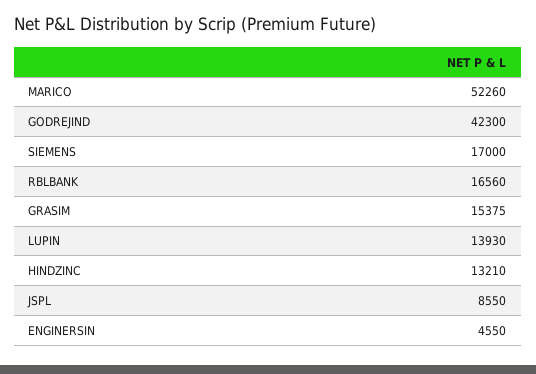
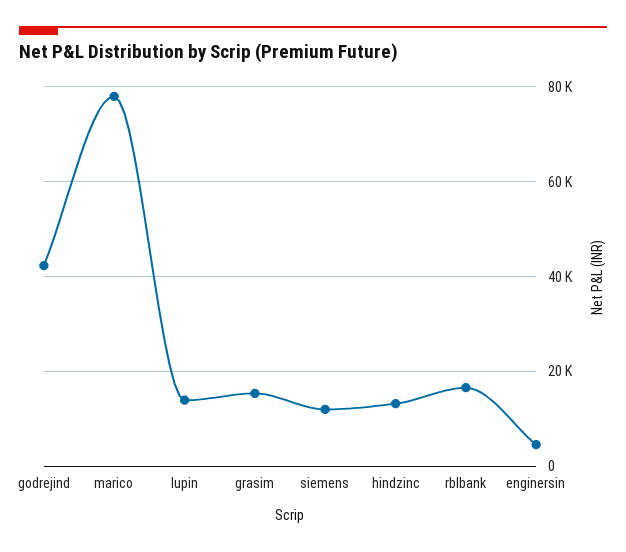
  {
-   "MARICO": 52260,
+   "MARICO": 78000,
    "GODREJIND": 42300,
-   "SIEMENS": 17000,
+   "SIEMENS": 12000,
    "RBLBANK": 16560,
    "GRASIM": 15375,
    "LUPIN": 13930,
    "HINDZINC": 13210,
-   "JSPL": 8550,
    "ENGINERSIN": 4550
  }

